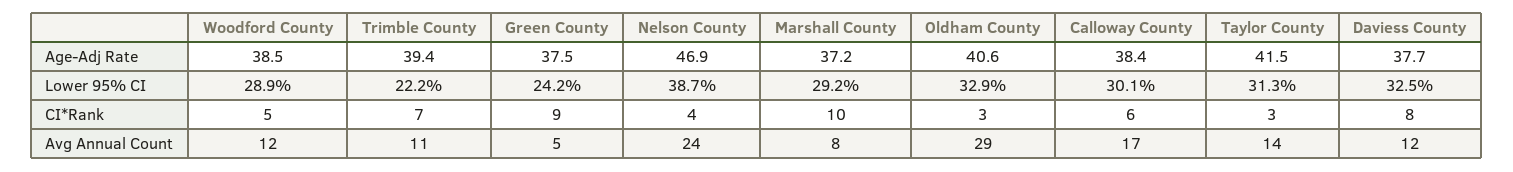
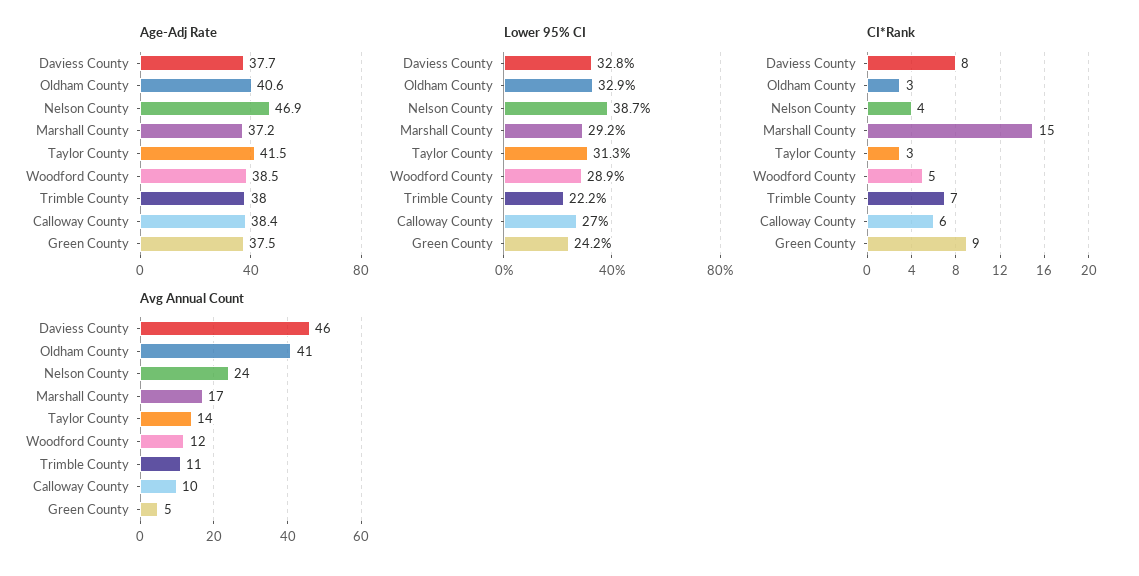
  {
    "Age-Adj Rate": {
      "Woodford County": 38.5,
-     "Trimble County": 39.4,
+     "Trimble County": 38,
      "Green County": 37.5,
      "Nelson County": 46.9,
      "Marshall County": 37.2,
      "Oldham County": 40.6,
      "Calloway County": 38.4,
      "Taylor County": 41.5,
      "Daviess County": 37.7
    },
    "Lower 95% CI": {
      "Woodford County": 28.9,
      "Trimble County": 22.2,
      "Green County": 24.2,
      "Nelson County": 38.7,
      "Marshall County": 29.2,
      "Oldham County": 32.9,
-     "Calloway County": 30.1,
+     "Calloway County": 27,
      "Taylor County": 31.3,
-     "Daviess County": 32.5
+     "Daviess County": 32.8
    },
    "CI*Rank": {
      "Woodford County": 5,
      "Trimble County": 7,
      "Green County": 9,
      "Nelson County": 4,
-     "Marshall County": 10,
+     "Marshall County": 15,
      "Oldham County": 3,
      "Calloway County": 6,
      "Taylor County": 3,
      "Daviess County": 8
    },
    "Avg Annual Count": {
      "Woodford County": 12,
      "Trimble County": 11,
      "Green County": 5,
      "Nelson County": 24,
-     "Marshall County": 8,
+     "Marshall County": 17,
-     "Oldham County": 29,
+     "Oldham County": 41,
-     "Calloway County": 17,
+     "Calloway County": 10,
      "Taylor County": 14,
-     "Daviess County": 12
+     "Daviess County": 46
    }
  }

